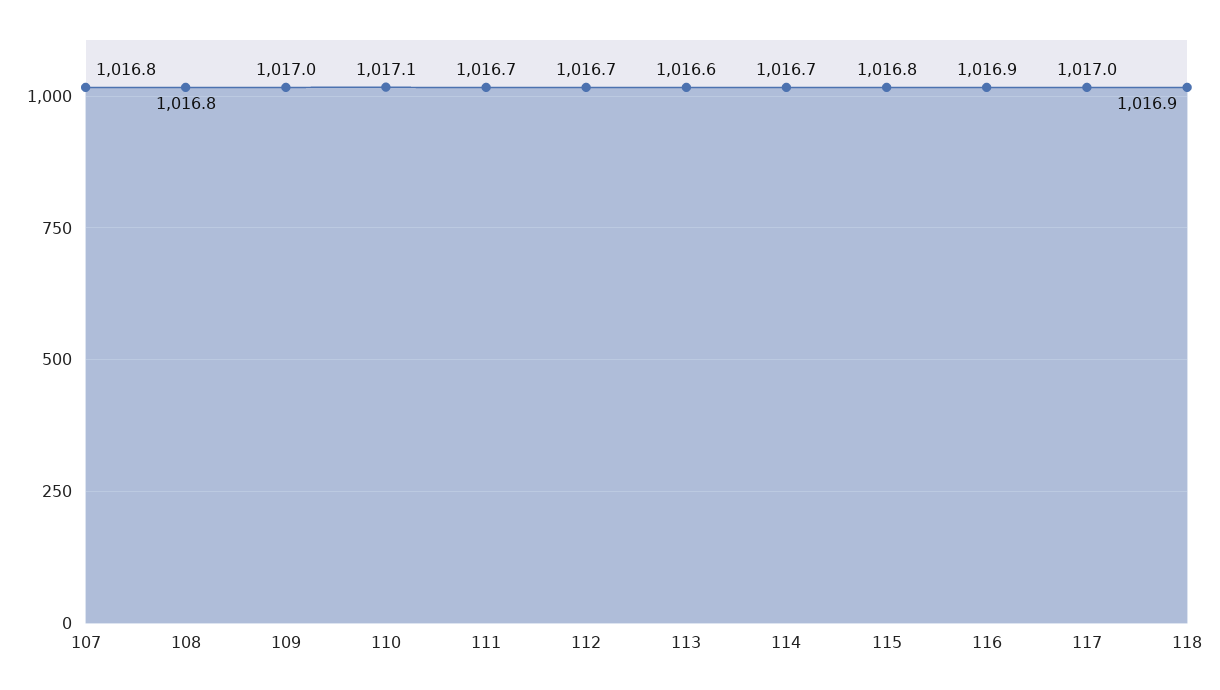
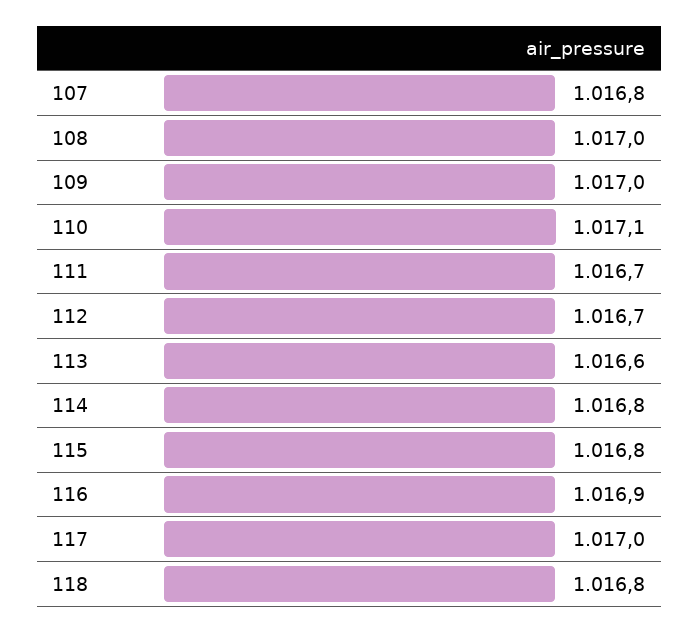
  {
    "107": 1016.8,
-   "108": 1016.8,
+   "108": 1017,
    "109": 1017,
    "110": 1017.1,
    "111": 1016.7,
    "112": 1016.7,
    "113": 1016.6,
-   "114": 1016.7,
+   "114": 1016.8,
    "115": 1016.8,
    "116": 1016.9,
    "117": 1017,
-   "118": 1016.9
+   "118": 1016.8
  }

